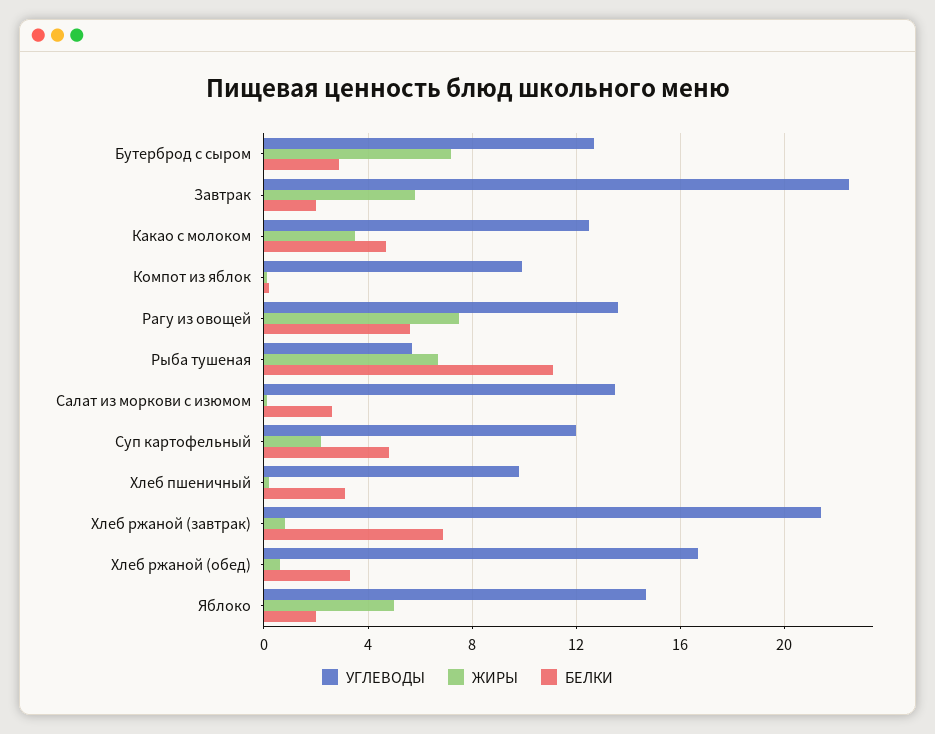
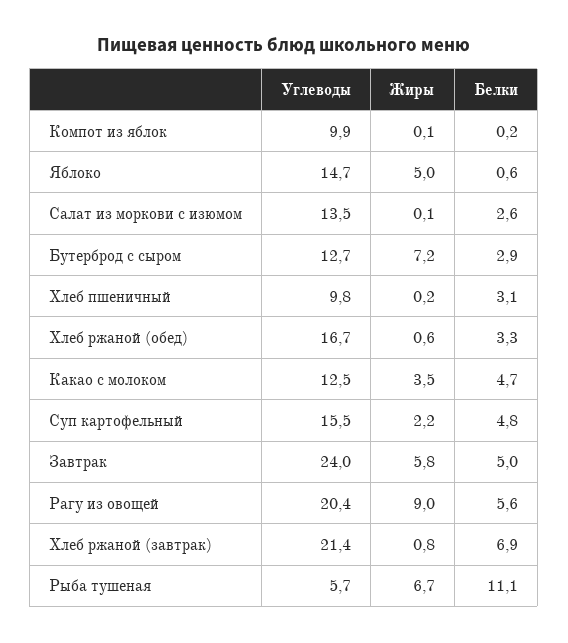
  {
    "УГЛЕВОДЫ": {
      "Бутерброд с сыром": 12.7,
-     "Завтрак": 22.5,
+     "Завтрак": 24,
      "Какао с молоком": 12.5,
      "Компот из яблок": 9.9,
-     "Рагу из овощей": 13.5,
+     "Рагу из овощей": 20.4,
      "Рыба тушеная": 5.7,
      "Салат из моркови с изюмом": 13.5,
-     "Суп картофельный": 12,
+     "Суп картофельный": 15.5,
      "Хлеб пшеничный": 9.8,
      "Хлеб ржаной (завтрак)": 21.4,
      "Хлеб ржаной (обед)": 16.7,
      "Яблоко": 14.7
    },
    "ЖИРЫ": {
      "Бутерброд с сыром": 7.2,
      "Завтрак": 5.8,
      "Какао с молоком": 3.5,
      "Компот из яблок": 0.1,
-     "Рагу из овощей": 7.5,
+     "Рагу из овощей": 9,
      "Рыба тушеная": 6.7,
      "Салат из моркови с изюмом": 0.1,
      "Суп картофельный": 2.2,
      "Хлеб пшеничный": 0.2,
      "Хлеб ржаной (завтрак)": 0.8,
      "Хлеб ржаной (обед)": 0.6,
      "Яблоко": 5
    },
    "БЕЛКИ": {
      "Бутерброд с сыром": 2.9,
-     "Завтрак": 2,
+     "Завтрак": 5,
      "Какао с молоком": 4.7,
      "Компот из яблок": 0.2,
      "Рагу из овощей": 5.6,
      "Рыба тушеная": 11.1,
      "Салат из моркови с изюмом": 2.6,
      "Суп картофельный": 4.8,
      "Хлеб пшеничный": 3.1,
      "Хлеб ржаной (завтрак)": 6.9,
      "Хлеб ржаной (обед)": 3.3,
-     "Яблоко": 2
+     "Яблоко": 0.6
    }
  }

